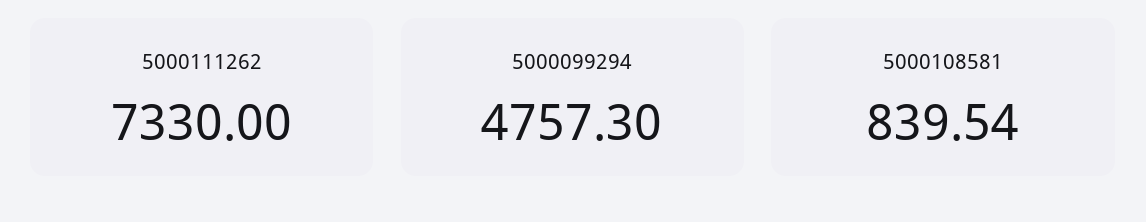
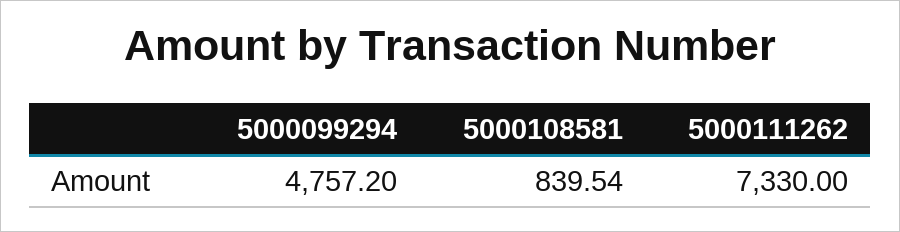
  {
    "5000111262": 7330,
-   "5000099294": 4757.3,
+   "5000099294": 4757.2,
    "5000108581": 839.54
  }

